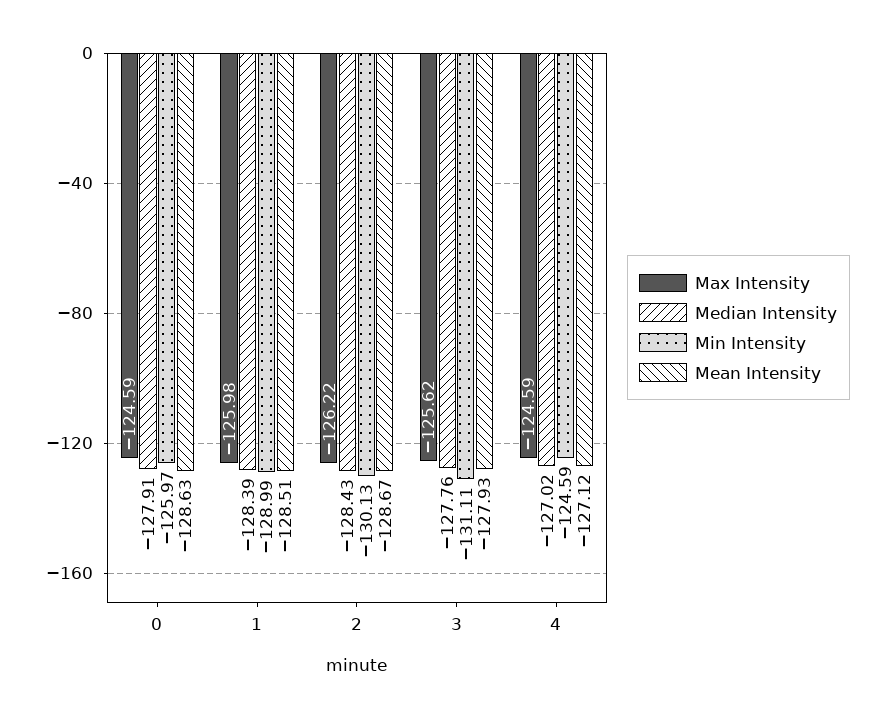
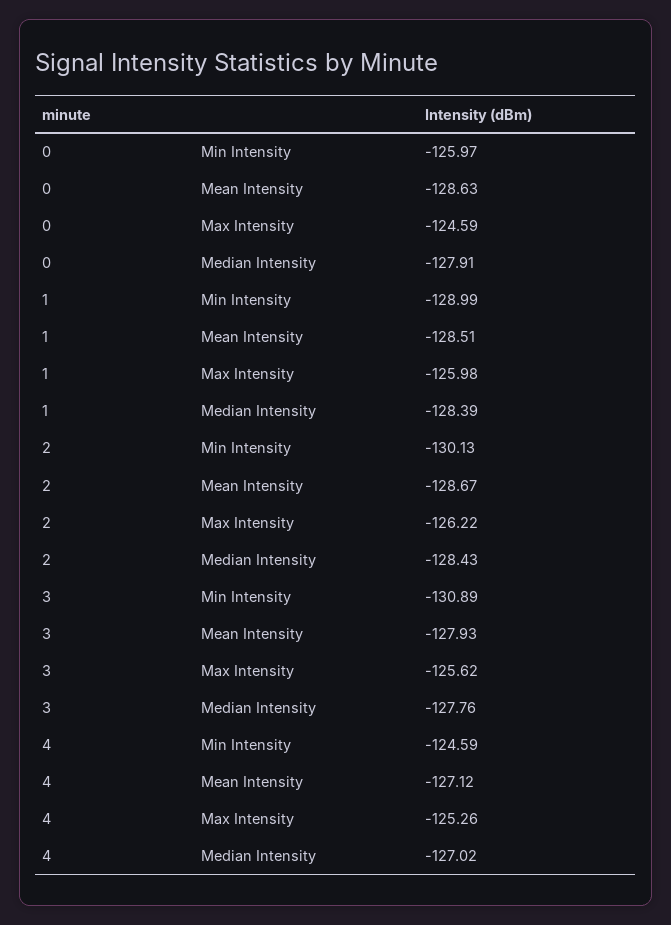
  {
    "Max Intensity": {
      "0": -124.59,
      "1": -125.98,
      "2": -126.22,
      "3": -125.62,
-     "4": -124.59
+     "4": -125.26
    },
    "Median Intensity": {
      "0": -127.91,
      "1": -128.39,
      "2": -128.43,
      "3": -127.76,
      "4": -127.02
    },
    "Min Intensity": {
      "0": -125.97,
      "1": -128.99,
      "2": -130.13,
-     "3": -131.11,
+     "3": -130.89,
      "4": -124.59
    },
    "Mean Intensity": {
      "0": -128.63,
      "1": -128.51,
      "2": -128.67,
      "3": -127.93,
      "4": -127.12
    }
  }

